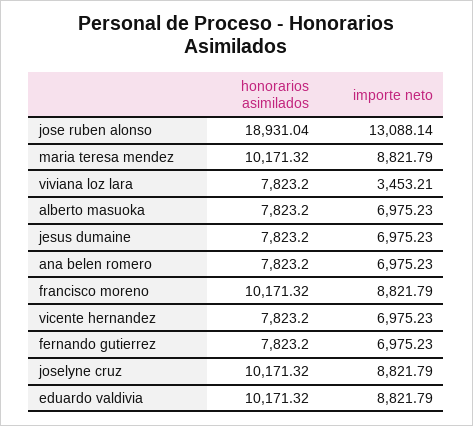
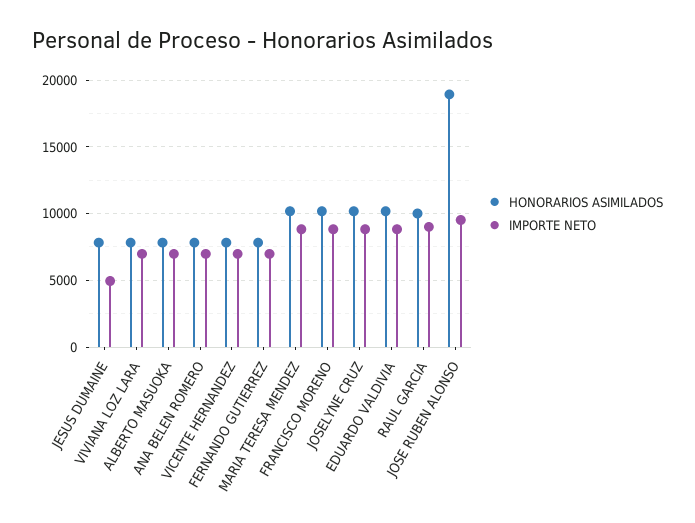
  {
    "honorarios asimilados": {
      "jose ruben alonso": 18931.04,
      "maria teresa mendez": 10171.32,
      "viviana loz lara": 7823.2,
      "alberto masuoka": 7823.2,
      "jesus dumaine": 7823.2,
      "ana belen romero": 7823.2,
      "francisco moreno": 10171.32,
      "vicente hernandez": 7823.2,
      "fernando gutierrez": 7823.2,
      "joselyne cruz": 10171.32,
-     "eduardo valdivia": 10171.32
+     "eduardo valdivia": 10171.32,
+     "RAUL GARCIA": 10000
    },
    "importe neto": {
-     "jose ruben alonso": 13088.14,
+     "jose ruben alonso": 9500,
      "maria teresa mendez": 8821.79,
-     "viviana loz lara": 3453.21,
+     "viviana loz lara": 7000,
      "alberto masuoka": 6975.23,
-     "jesus dumaine": 6975.23,
+     "jesus dumaine": 5000,
      "ana belen romero": 6975.23,
      "francisco moreno": 8821.79,
      "vicente hernandez": 6975.23,
      "fernando gutierrez": 6975.23,
      "joselyne cruz": 8821.79,
-     "eduardo valdivia": 8821.79
+     "eduardo valdivia": 8821.79,
+     "RAUL GARCIA": 9000
    }
  }

